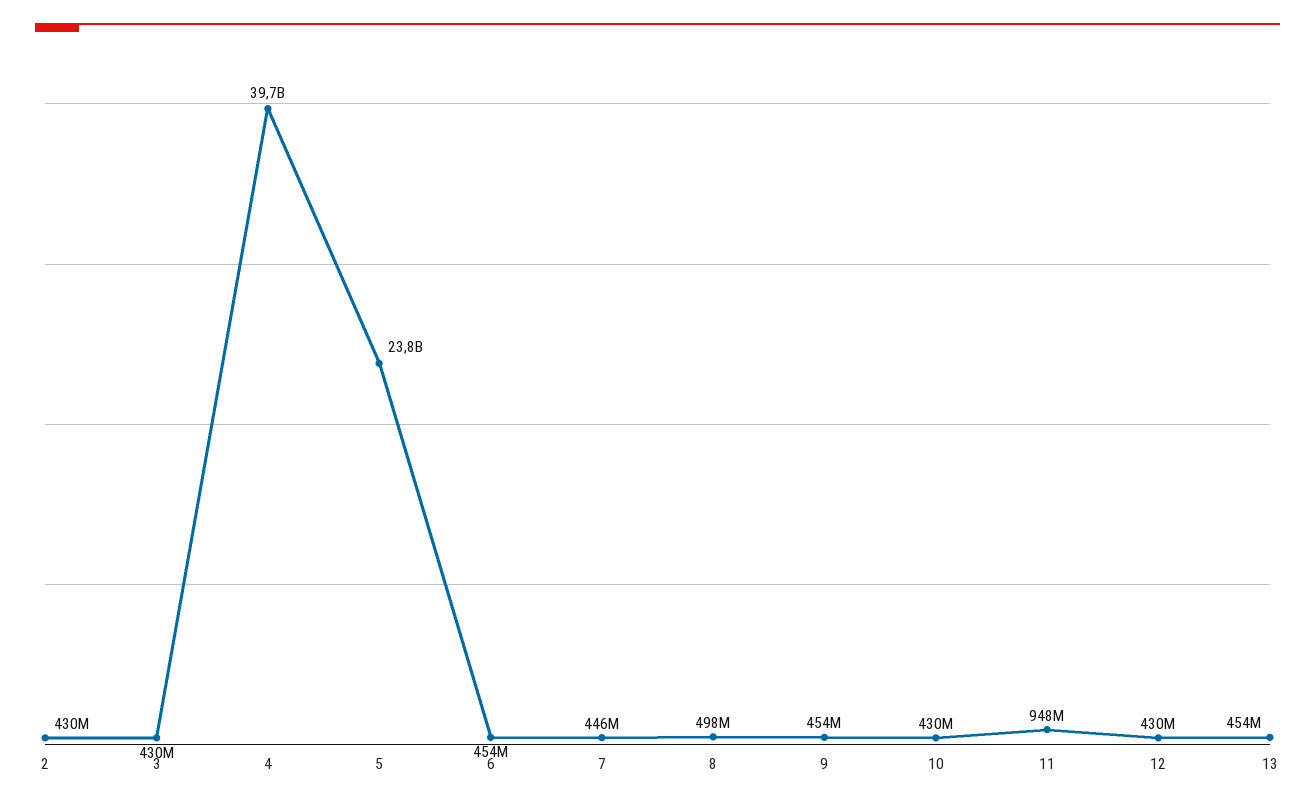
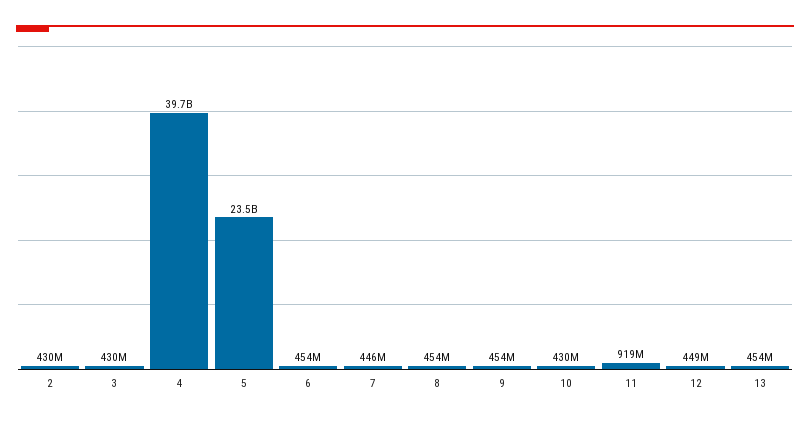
  {
    "2": 430000000,
    "3": 430000000,
    "4": 39700000000,
-   "5": 23800000000,
+   "5": 23500000000,
    "6": 454000000,
    "7": 446000000,
-   "8": 498000000,
+   "8": 454000000,
    "9": 454000000,
    "10": 430000000,
-   "11": 948000000,
+   "11": 919000000,
-   "12": 430000000,
+   "12": 449000000,
    "13": 454000000
  }

